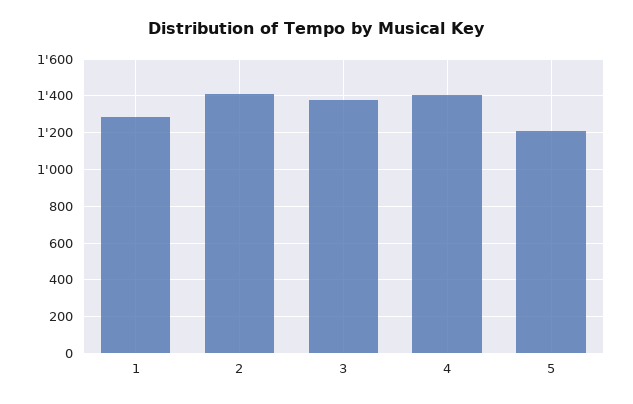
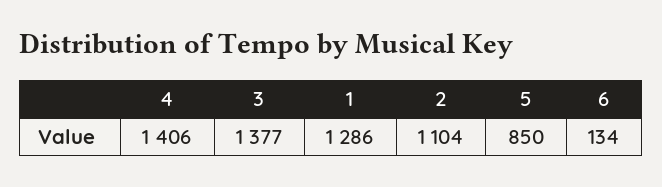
  {
    "1": 1286,
-   "2": 1400,
+   "2": 1104,
    "3": 1377,
    "4": 1406,
-   "5": 1200
+   "5": 850,
+   "6": 134
  }

